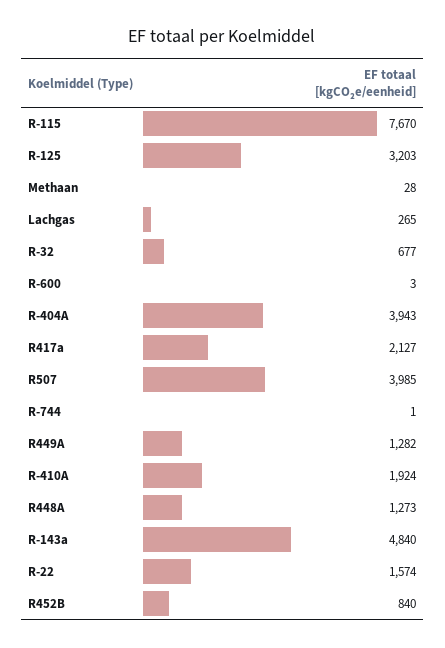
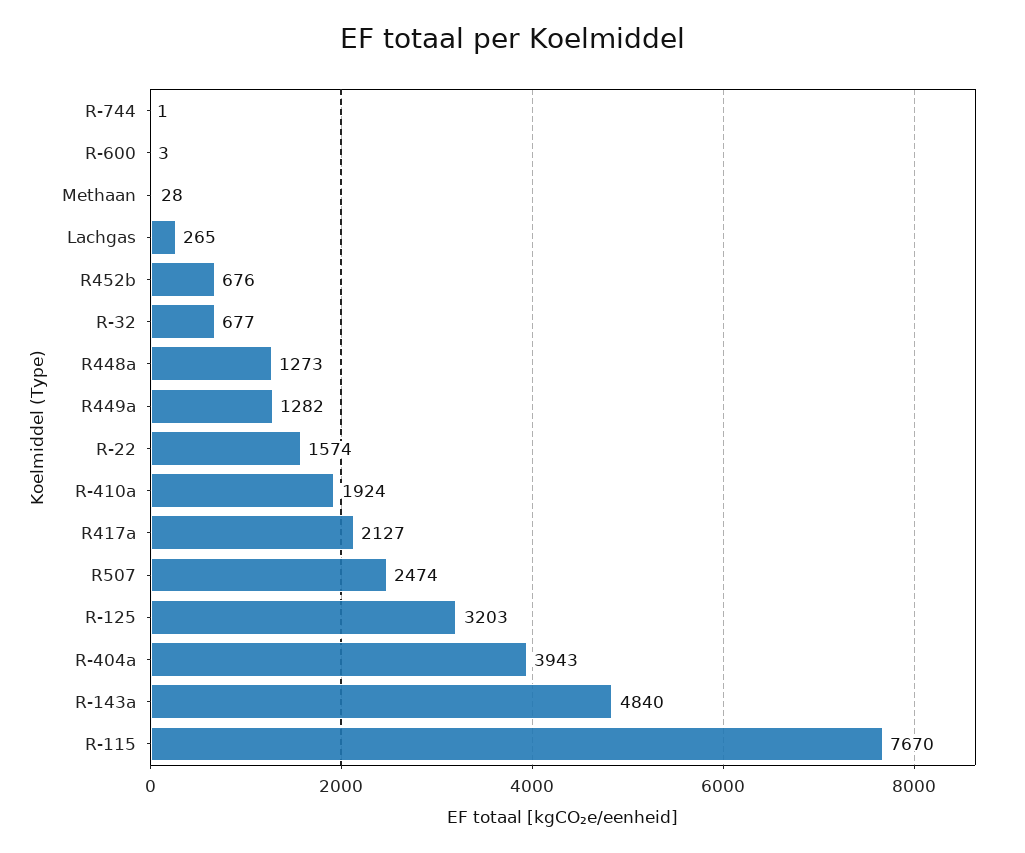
  {
    "R-115": 7670,
    "R-125": 3203,
    "Methaan": 28,
    "Lachgas": 265,
    "R-32": 677,
    "R-600": 3,
    "R-404A": 3943,
    "R417a": 2127,
-   "R507": 3985,
+   "R507": 2474,
    "R-744": 1,
    "R449A": 1282,
    "R-410A": 1924,
    "R448A": 1273,
    "R-143a": 4840,
    "R-22": 1574,
-   "R452B": 840
+   "R452B": 676
  }

